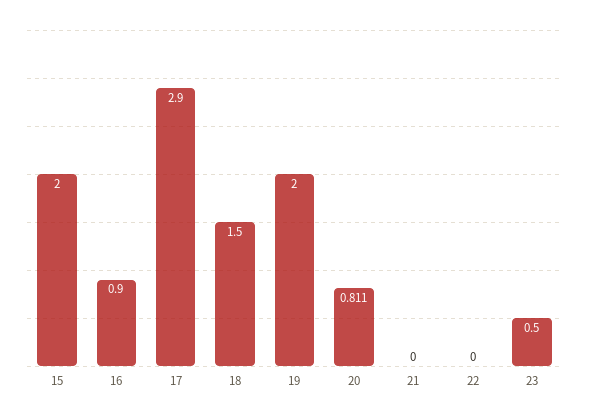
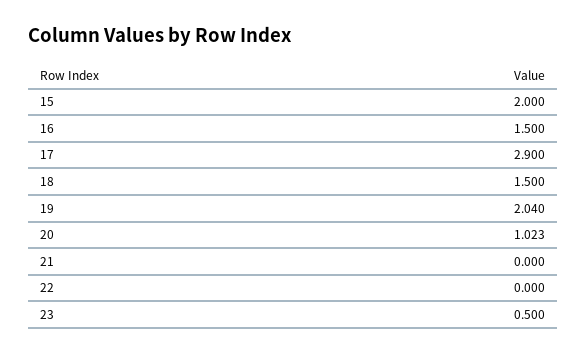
  {
    "15": 2,
-   "16": 0.9,
+   "16": 1.5,
    "17": 2.9,
    "18": 1.5,
-   "19": 2,
+   "19": 2.04,
-   "20": 0.811,
+   "20": 1.023,
    "21": 0,
    "22": 0,
    "23": 0.5
  }

